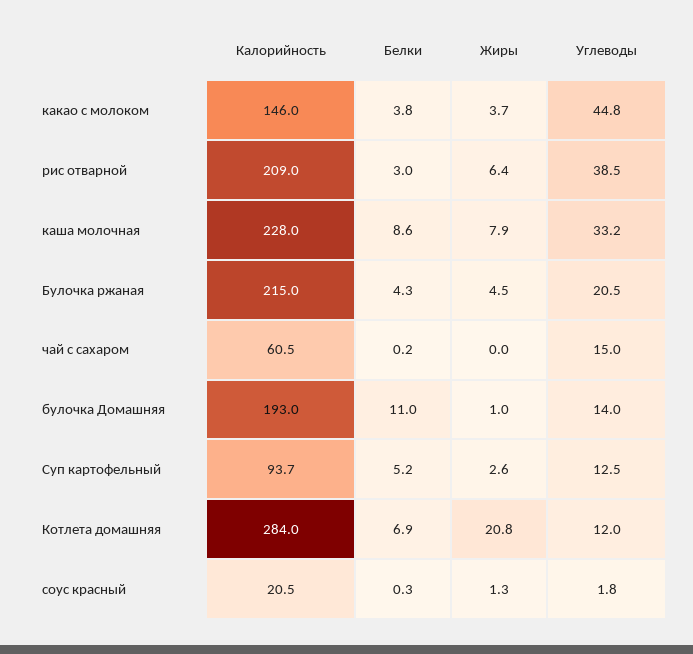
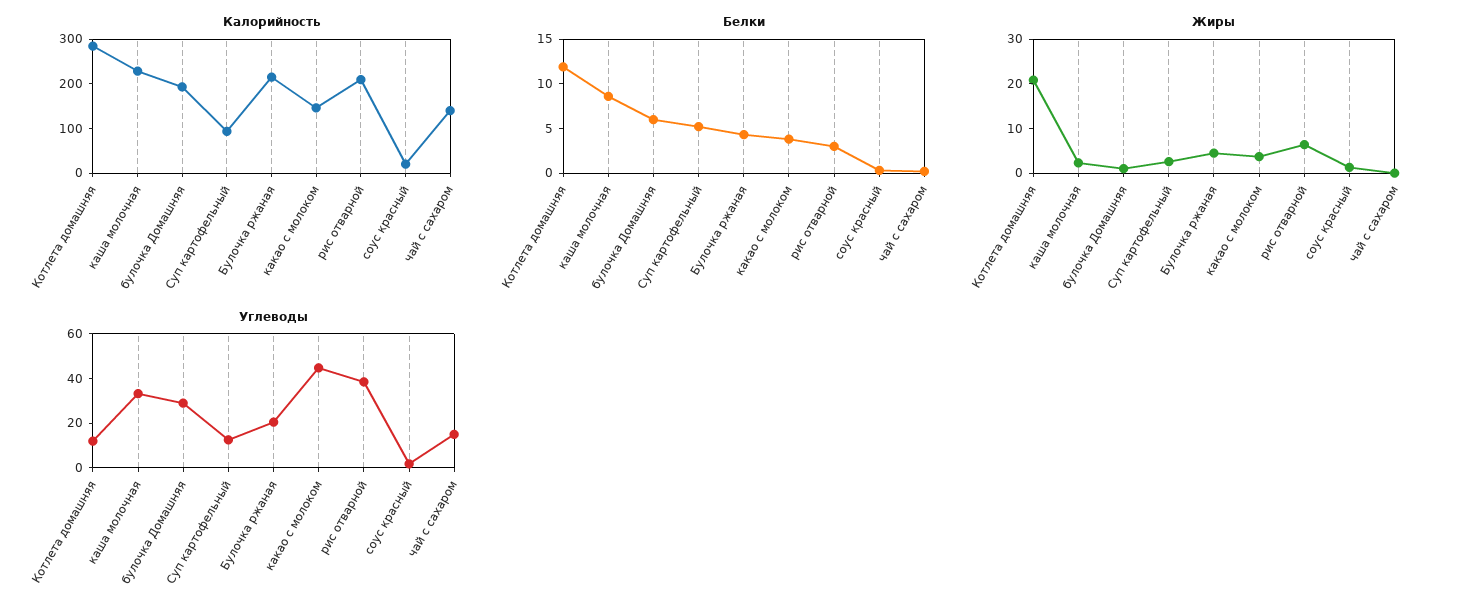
  {
    "Калорийность": {
      "какао с молоком": 146,
      "рис отварной": 209,
      "каша молочная": 228,
      "Булочка ржаная": 215,
-     "чай с сахаром": 60.5,
+     "чай с сахаром": 140,
      "булочка Домашняя": 193,
      "Суп картофельный": 93.7,
      "Котлета домашняя": 284,
      "соус красный": 20.5
    },
    "Белки": {
      "какао с молоком": 3.8,
      "рис отварной": 3,
      "каша молочная": 8.6,
      "Булочка ржаная": 4.3,
      "чай с сахаром": 0.2,
-     "булочка Домашняя": 11,
+     "булочка Домашняя": 6,
      "Суп картофельный": 5.2,
-     "Котлета домашняя": 6.9,
+     "Котлета домашняя": 12,
      "соус красный": 0.3
    },
    "Жиры": {
      "какао с молоком": 3.7,
      "рис отварной": 6.4,
-     "каша молочная": 7.9,
+     "каша молочная": 2,
      "Булочка ржаная": 4.5,
      "чай с сахаром": 0,
      "булочка Домашняя": 1,
      "Суп картофельный": 2.6,
      "Котлета домашняя": 20.8,
      "соус красный": 1.3
    },
    "Углеводы": {
      "какао с молоком": 44.8,
      "рис отварной": 38.5,
      "каша молочная": 33.2,
      "Булочка ржаная": 20.5,
      "чай с сахаром": 15,
-     "булочка Домашняя": 14,
+     "булочка Домашняя": 30,
      "Суп картофельный": 12.5,
      "Котлета домашняя": 12,
      "соус красный": 1.8
    }
  }

